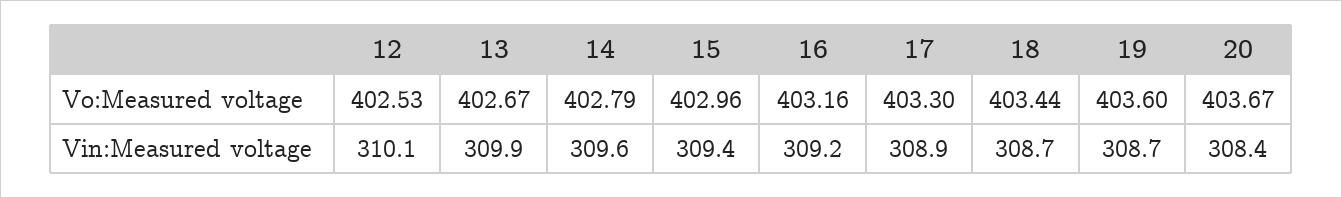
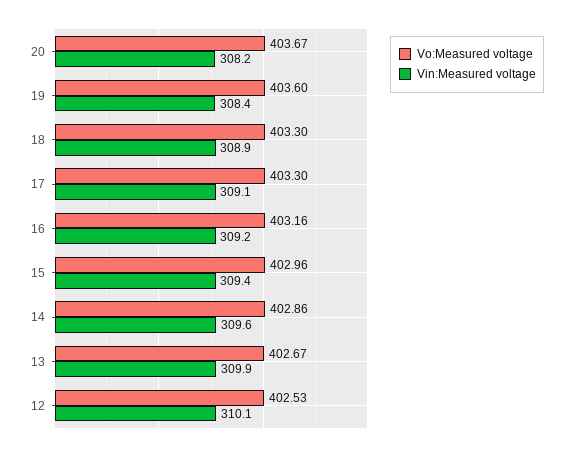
  {
    "Vo:Measured voltage": {
      "12": 402.53,
      "13": 402.67,
-     "14": 402.79,
+     "14": 402.86,
      "15": 402.96,
      "16": 403.16,
      "17": 403.3,
-     "18": 403.44,
+     "18": 403.3,
      "19": 403.6,
      "20": 403.67
    },
    "Vin:Measured voltage": {
      "12": 310.1,
      "13": 309.9,
      "14": 309.6,
      "15": 309.4,
      "16": 309.2,
-     "17": 308.9,
+     "17": 309.1,
-     "18": 308.7,
+     "18": 308.9,
-     "19": 308.7,
+     "19": 308.4,
-     "20": 308.4
+     "20": 308.2
    }
  }

